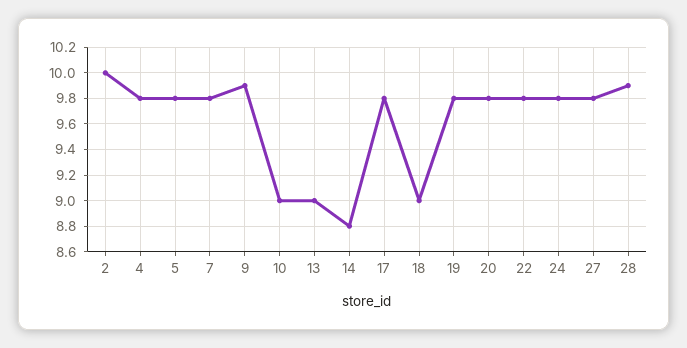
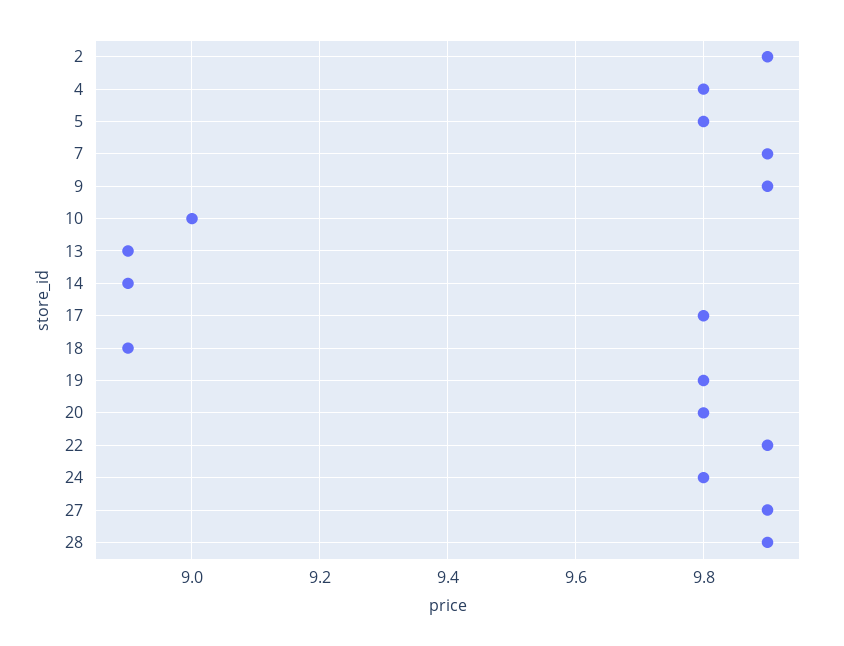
  {
-   "2": 10,
+   "2": 9.9,
    "4": 9.8,
    "5": 9.8,
-   "7": 9.8,
+   "7": 9.9,
    "9": 9.9,
    "10": 9,
-   "13": 9,
+   "13": 8.9,
-   "14": 8.8,
+   "14": 8.9,
    "17": 9.8,
-   "18": 9,
+   "18": 8.9,
    "19": 9.8,
    "20": 9.8,
-   "22": 9.8,
+   "22": 9.9,
    "24": 9.8,
-   "27": 9.8,
+   "27": 9.9,
    "28": 9.9
  }

